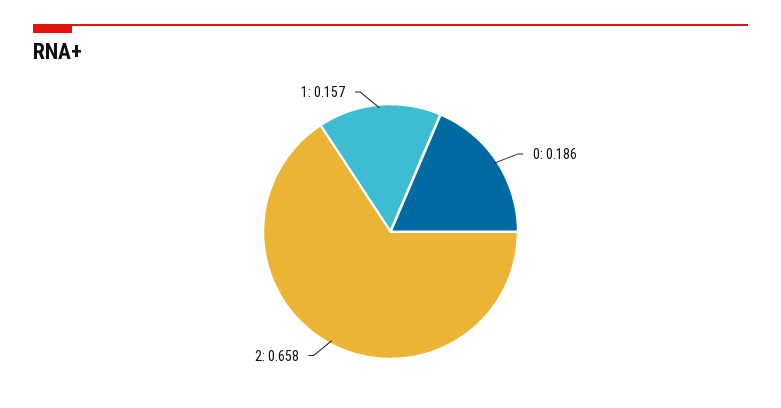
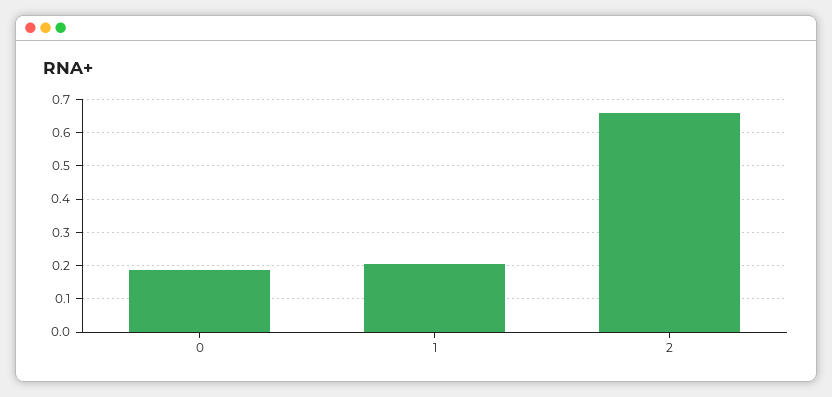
  {
    "0": 0.186,
    "2": 0.658,
-   "1": 0.157
+   "1": 0.2
  }

